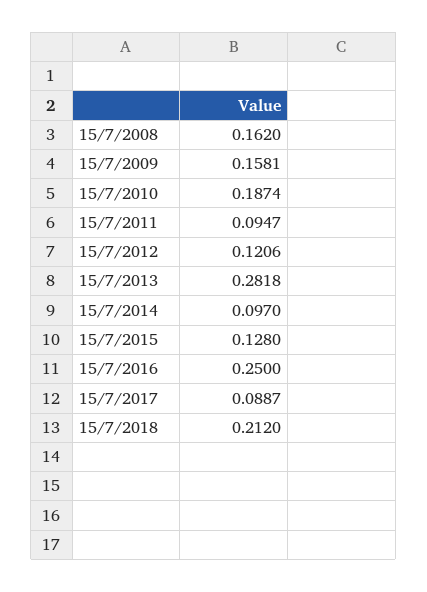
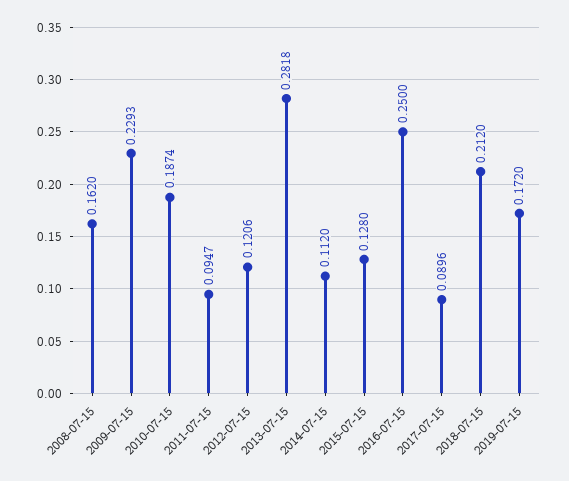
  {
    "15/7/2008": 0.162,
-   "15/7/2009": 0.1581,
+   "15/7/2009": 0.2293,
    "15/7/2010": 0.1874,
    "15/7/2011": 0.0947,
    "15/7/2012": 0.1206,
    "15/7/2013": 0.2818,
-   "15/7/2014": 0.097,
+   "15/7/2014": 0.112,
    "15/7/2015": 0.128,
    "15/7/2016": 0.25,
-   "15/7/2017": 0.0887,
+   "15/7/2017": 0.0896,
-   "15/7/2018": 0.212
+   "15/7/2018": 0.212,
+   "2019-07-15": 0.172
  }

